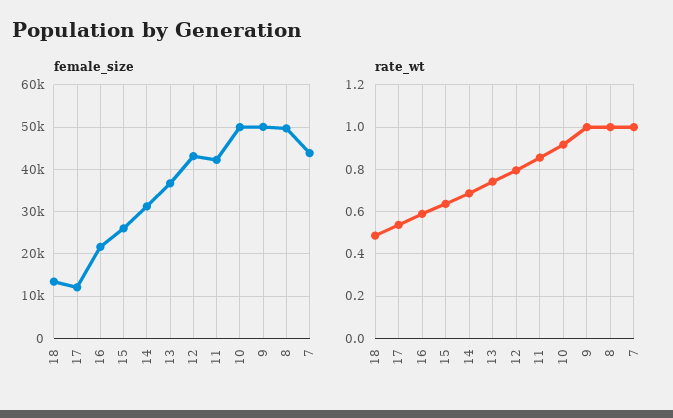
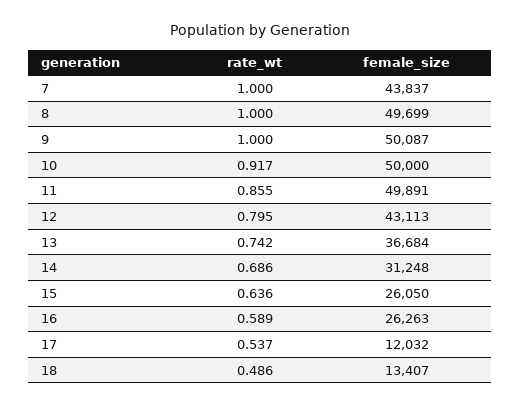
  {
    "female_size": {
      "18": 13407,
      "17": 12032,
-     "16": 22000,
+     "16": 26263,
      "15": 26050,
      "14": 31248,
      "13": 36684,
      "12": 43113,
-     "11": 42000,
+     "11": 49891,
      "10": 50000,
      "9": 50087,
      "8": 49699,
      "7": 43837
    },
    "rate_wt": {
      "18": 0.486,
      "17": 0.537,
      "16": 0.589,
      "15": 0.636,
      "14": 0.686,
      "13": 0.742,
      "12": 0.795,
      "11": 0.855,
      "10": 0.917,
      "9": 1,
      "8": 1,
      "7": 1
    }
  }

